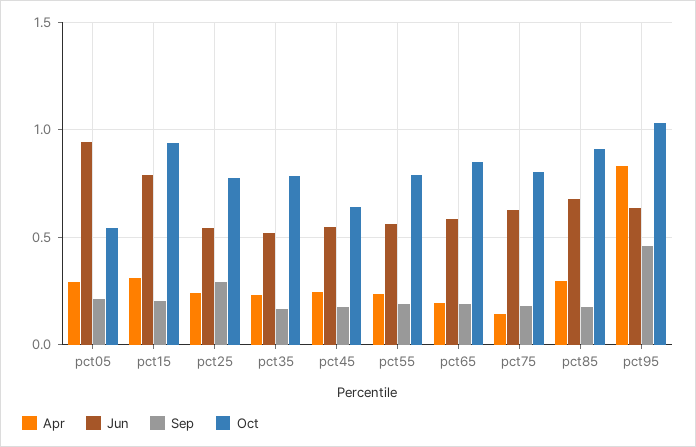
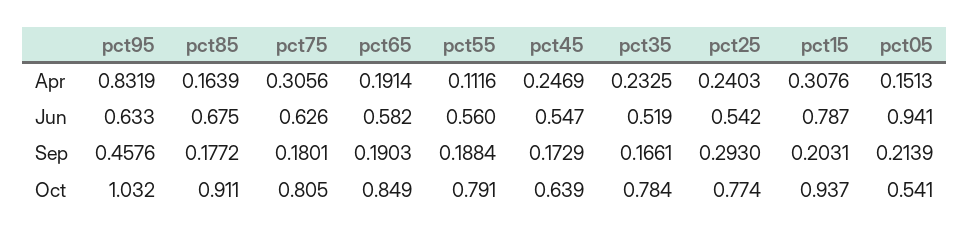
  {
    "Apr": {
-     "pct05": 0.3,
+     "pct05": 0.1513,
      "pct15": 0.3076,
      "pct25": 0.2403,
      "pct35": 0.2325,
      "pct45": 0.2469,
-     "pct55": 0.25,
+     "pct55": 0.1116,
      "pct65": 0.1914,
-     "pct75": 0.15,
+     "pct75": 0.3056,
-     "pct85": 0.3,
+     "pct85": 0.1639,
      "pct95": 0.8319
    },
    "Jun": {
      "pct05": 0.941,
      "pct15": 0.787,
      "pct25": 0.542,
      "pct35": 0.519,
      "pct45": 0.547,
      "pct55": 0.56,
      "pct65": 0.582,
      "pct75": 0.626,
      "pct85": 0.675,
      "pct95": 0.633
    },
    "Sep": {
      "pct05": 0.2139,
      "pct15": 0.2031,
      "pct25": 0.293,
      "pct35": 0.1661,
      "pct45": 0.1729,
      "pct55": 0.1884,
      "pct65": 0.1903,
      "pct75": 0.1801,
      "pct85": 0.1772,
      "pct95": 0.4576
    },
    "Oct": {
      "pct05": 0.541,
      "pct15": 0.937,
      "pct25": 0.774,
      "pct35": 0.784,
      "pct45": 0.639,
      "pct55": 0.791,
      "pct65": 0.849,
      "pct75": 0.805,
      "pct85": 0.911,
      "pct95": 1.032
    }
  }

